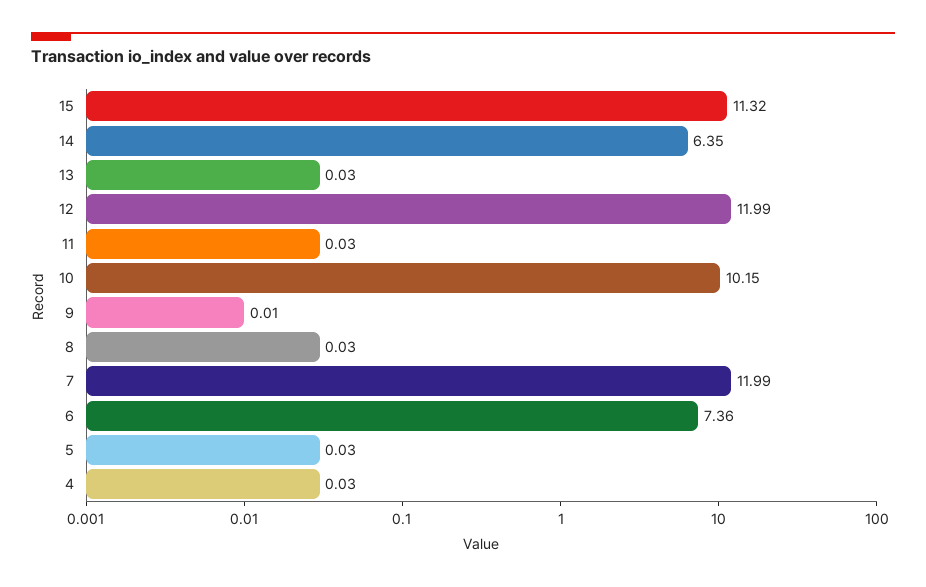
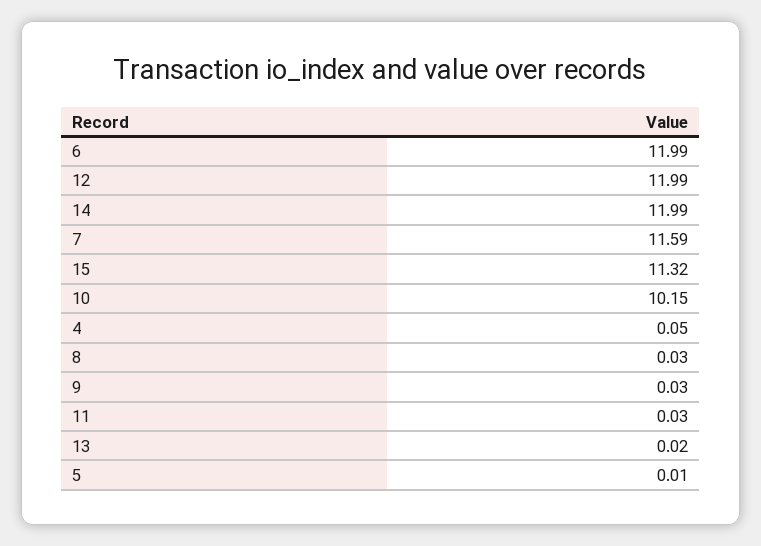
  {
    "15": 11.32,
-   "14": 6.35,
+   "14": 11.99,
-   "13": 0.03,
+   "13": 0.02,
    "12": 11.99,
    "11": 0.03,
    "10": 10.15,
-   "9": 0.01,
+   "9": 0.03,
    "8": 0.03,
-   "7": 11.99,
+   "7": 11.59,
-   "6": 7.36,
+   "6": 11.99,
-   "5": 0.03,
+   "5": 0.01,
-   "4": 0.03
+   "4": 0.05
  }

